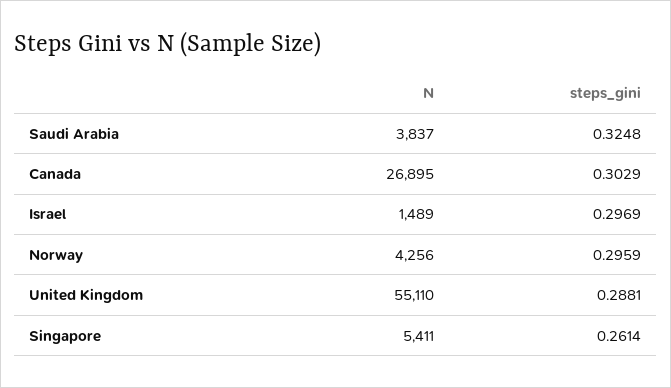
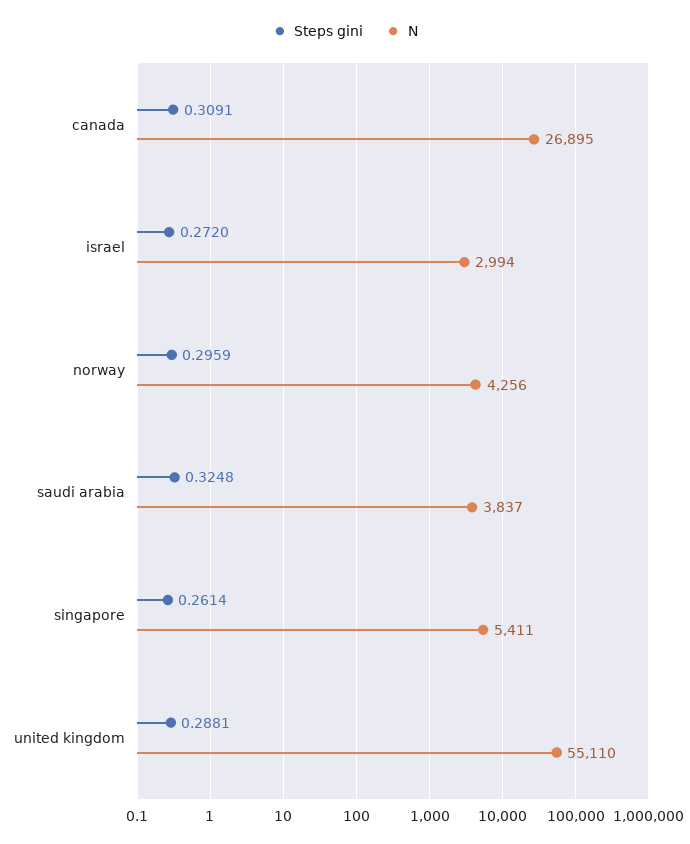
  {
    "N": {
      "Saudi Arabia": 3837,
      "Canada": 26895,
-     "Israel": 1489,
+     "Israel": 2994,
      "Norway": 4256,
      "United Kingdom": 55110,
      "Singapore": 5411
    },
    "steps_gini": {
      "Saudi Arabia": 0.3248,
-     "Canada": 0.3029,
+     "Canada": 0.3091,
-     "Israel": 0.2969,
+     "Israel": 0.272,
      "Norway": 0.2959,
      "United Kingdom": 0.2881,
      "Singapore": 0.2614
    }
  }

